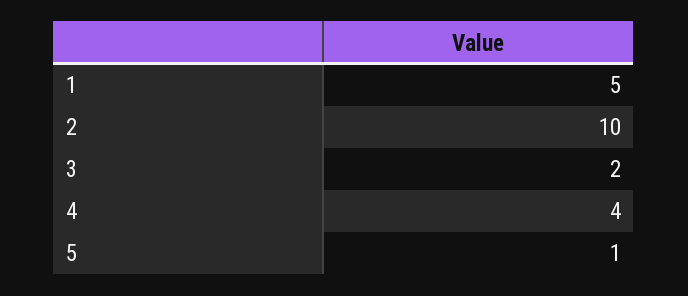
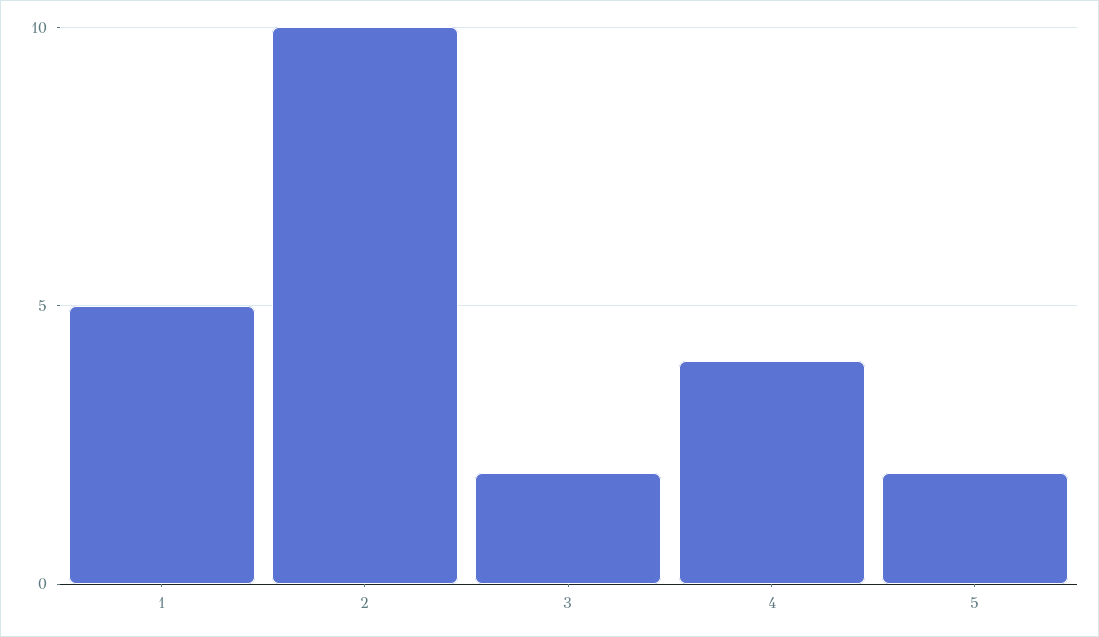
  {
    "1": 5,
    "2": 10,
    "3": 2,
    "4": 4,
-   "5": 1
+   "5": 2
  }

